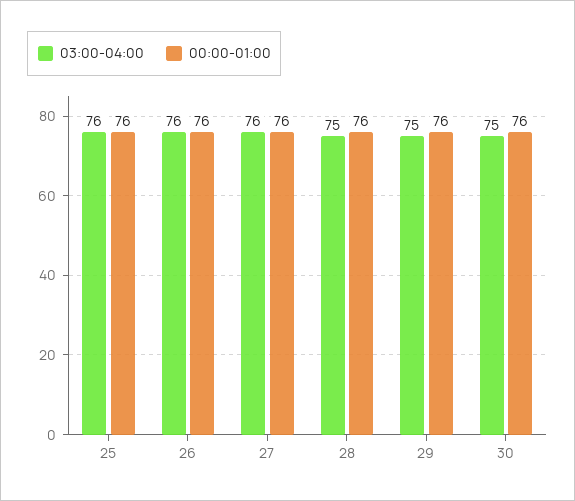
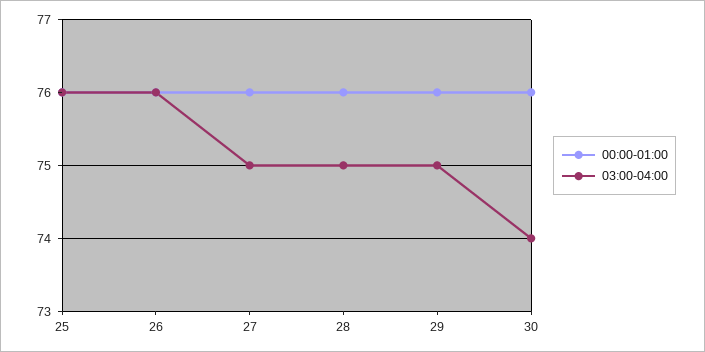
  {
    "03:00-04:00": {
      "25": 76,
      "26": 76,
-     "27": 76,
+     "27": 75,
      "28": 75,
      "29": 75,
-     "30": 75
+     "30": 74
    },
    "00:00-01:00": {
      "25": 76,
      "26": 76,
      "27": 76,
      "28": 76,
      "29": 76,
      "30": 76
    }
  }

